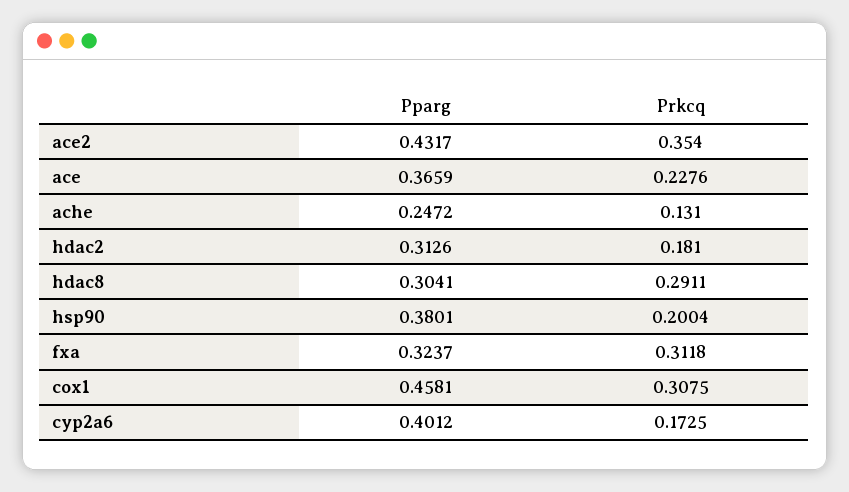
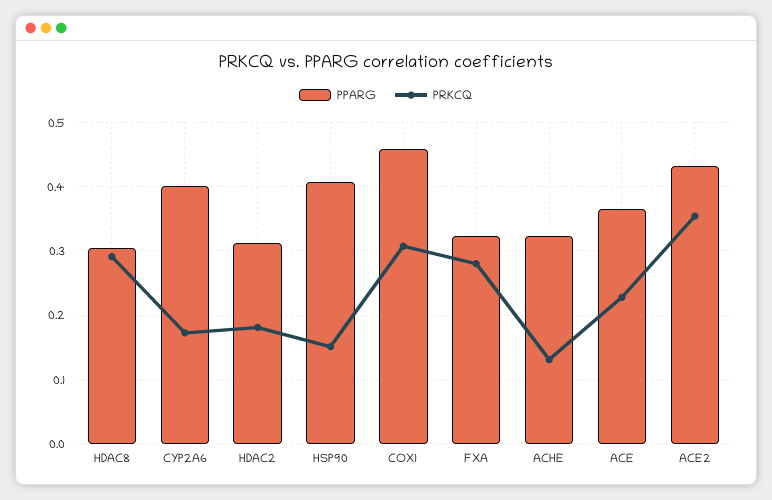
  {
    "Pparg": {
      "ace2": 0.4317,
      "ace": 0.3659,
-     "ache": 0.2472,
+     "ache": 0.32,
      "hdac2": 0.3126,
      "hdac8": 0.3041,
-     "hsp90": 0.3801,
+     "hsp90": 0.41,
      "fxa": 0.3237,
      "cox1": 0.4581,
      "cyp2a6": 0.4012
    },
    "Prkcq": {
      "ace2": 0.354,
      "ace": 0.2276,
      "ache": 0.131,
      "hdac2": 0.181,
      "hdac8": 0.2911,
-     "hsp90": 0.2004,
+     "hsp90": 0.15,
-     "fxa": 0.3118,
+     "fxa": 0.28,
      "cox1": 0.3075,
      "cyp2a6": 0.1725
    }
  }

